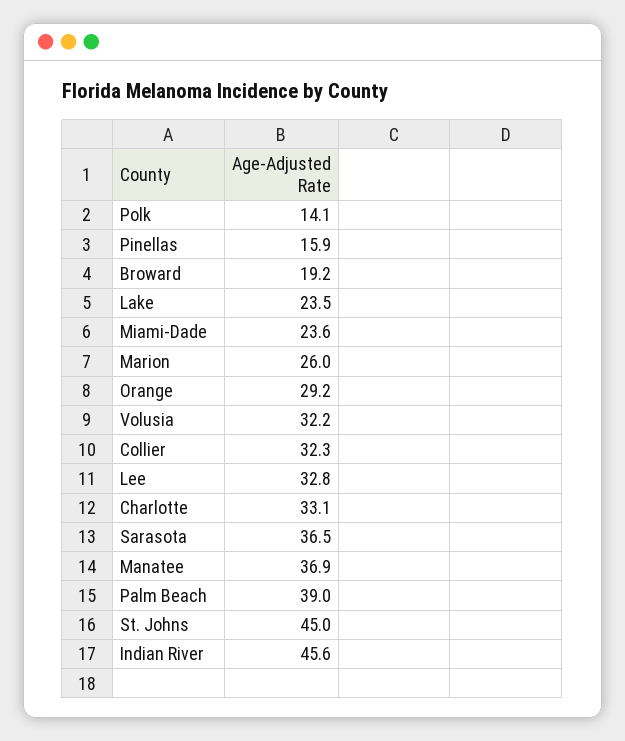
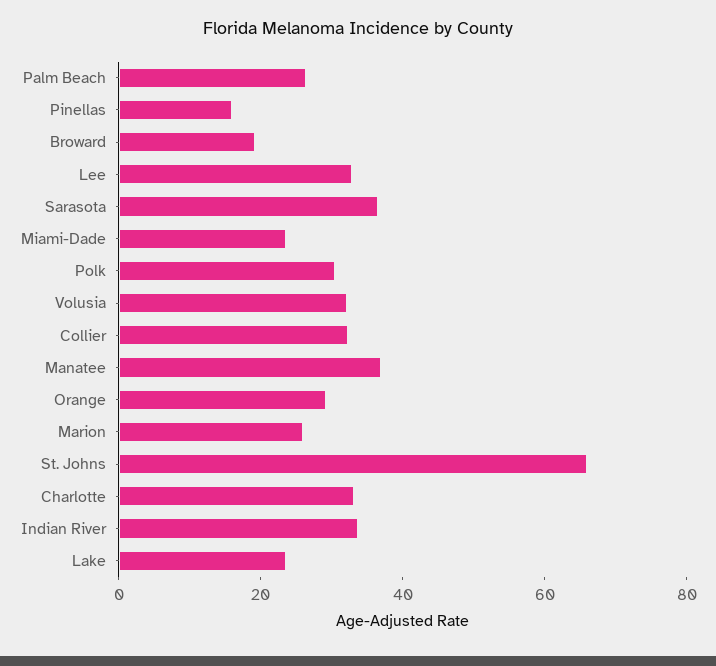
  {
-   "Polk": 14.1,
+   "Polk": 30,
    "Pinellas": 15.9,
    "Broward": 19.2,
    "Lake": 23.5,
    "Miami-Dade": 23.6,
    "Marion": 26,
    "Orange": 29.2,
    "Volusia": 32.2,
    "Collier": 32.3,
    "Lee": 32.8,
    "Charlotte": 33.1,
    "Sarasota": 36.5,
    "Manatee": 36.9,
-   "Palm Beach": 39,
+   "Palm Beach": 25,
-   "St. Johns": 45,
+   "St. Johns": 65,
-   "Indian River": 45.6
+   "Indian River": 35
  }

